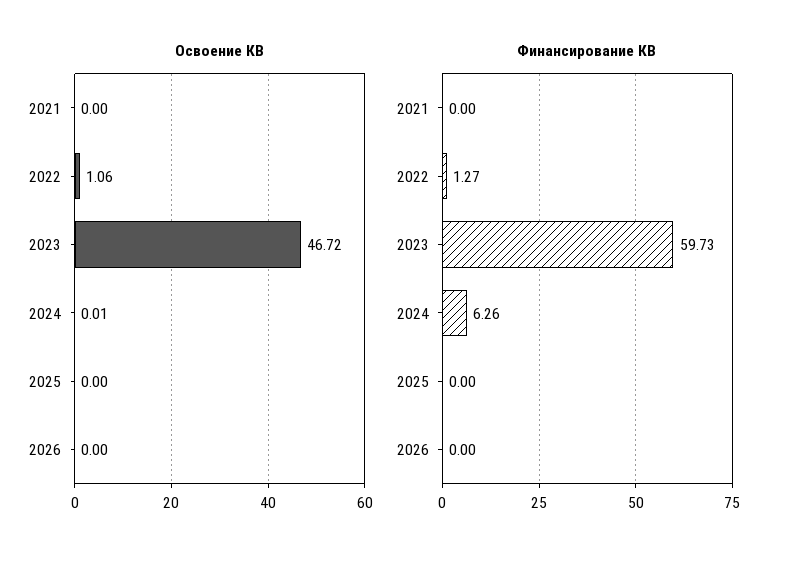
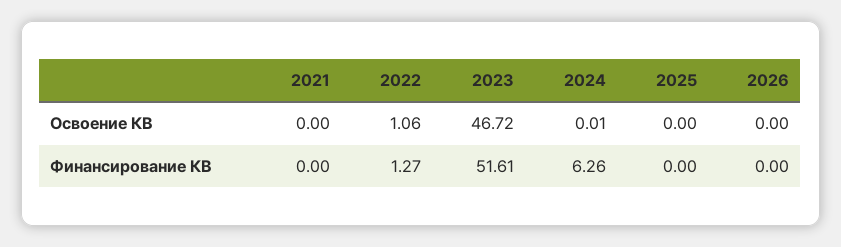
  {
    "Освоение КВ": {
      "2021": 0,
      "2022": 1.06,
      "2023": 46.72,
      "2024": 0.01,
      "2025": 0,
      "2026": 0
    },
    "Финансирование КВ": {
      "2021": 0,
      "2022": 1.27,
-     "2023": 59.73,
+     "2023": 51.61,
      "2024": 6.26,
      "2025": 0,
      "2026": 0
    }
  }

